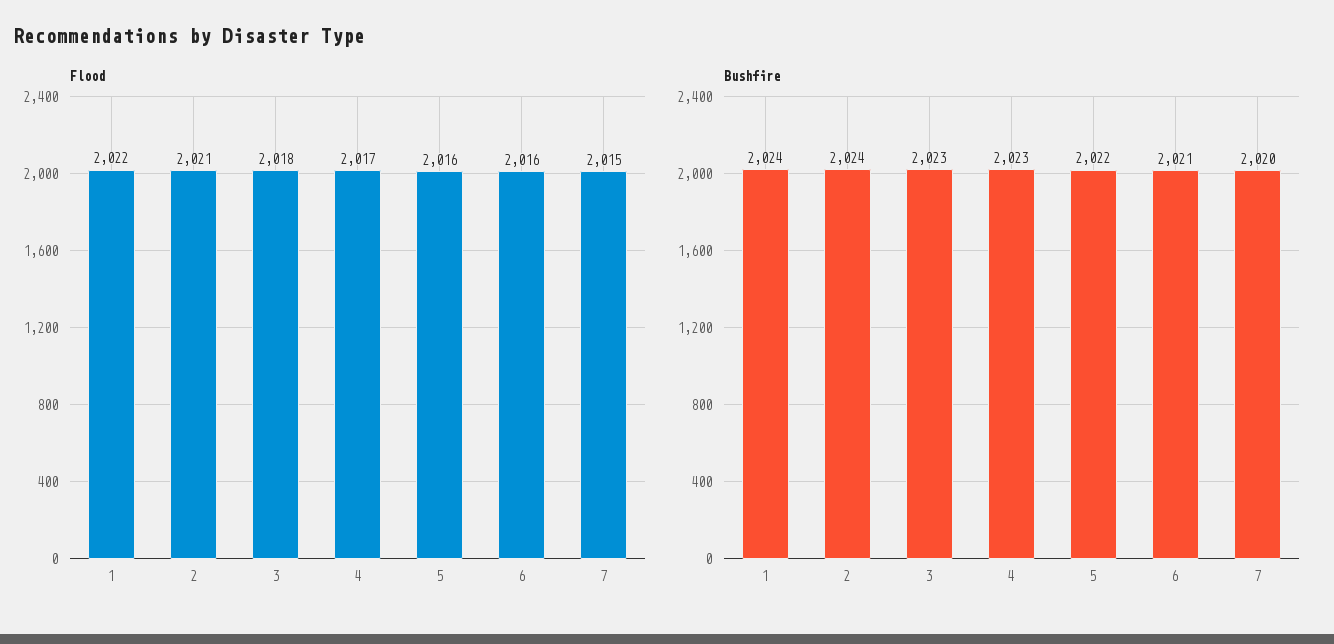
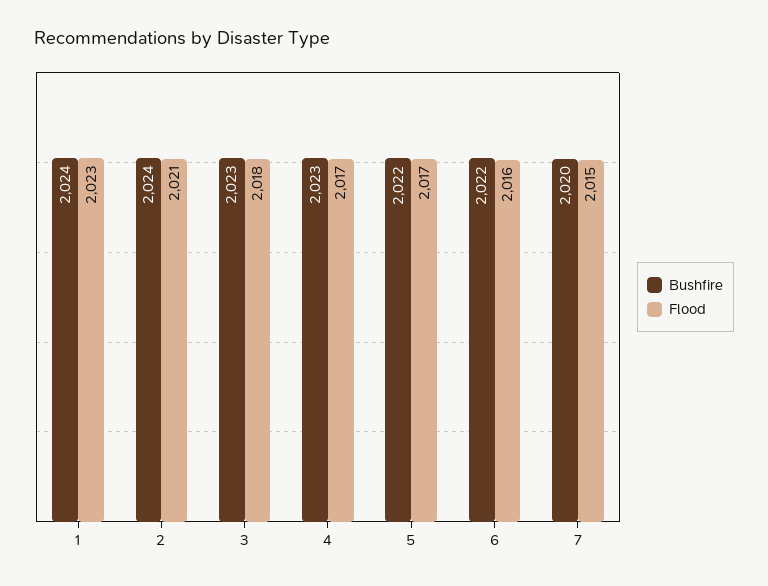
  {
    "Flood": {
-     "1": 2022,
+     "1": 2023,
      "2": 2021,
      "3": 2018,
      "4": 2017,
-     "5": 2016,
+     "5": 2017,
      "6": 2016,
      "7": 2015
    },
    "Bushfire": {
      "1": 2024,
      "2": 2024,
      "3": 2023,
      "4": 2023,
      "5": 2022,
-     "6": 2021,
+     "6": 2022,
      "7": 2020
    }
  }

